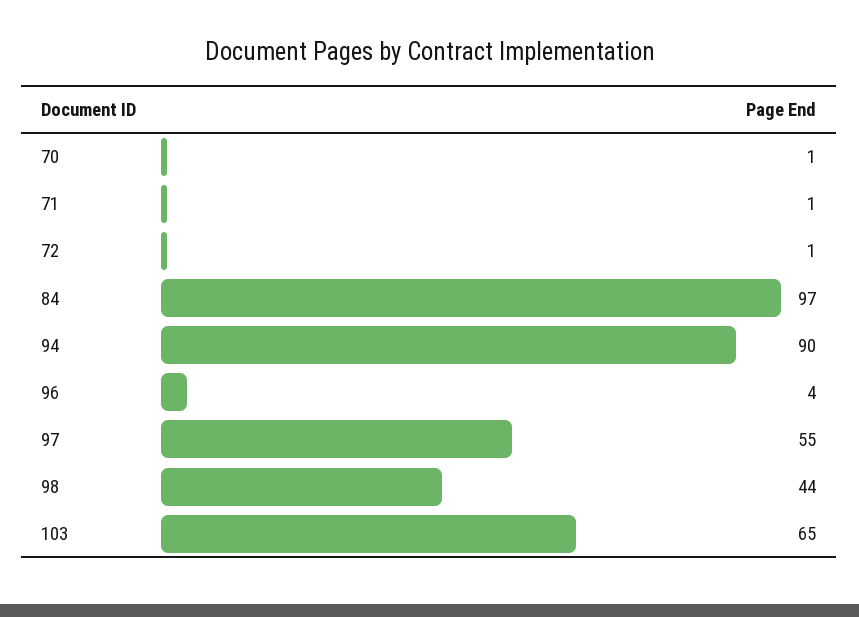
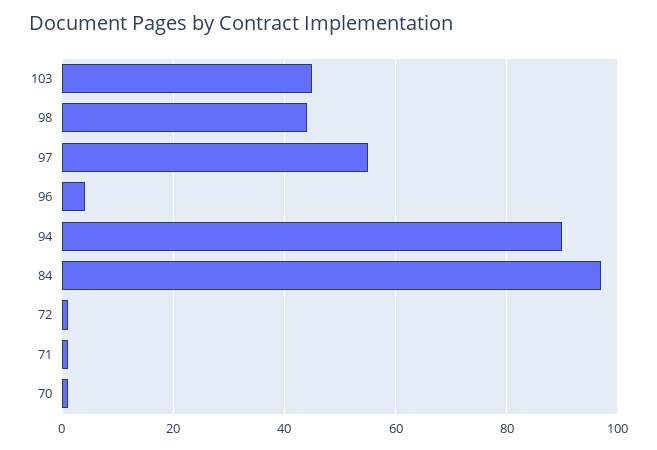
  {
    "70": 1,
    "71": 1,
    "72": 1,
    "84": 97,
    "94": 90,
    "96": 4,
    "97": 55,
    "98": 44,
-   "103": 65
+   "103": 45
  }

